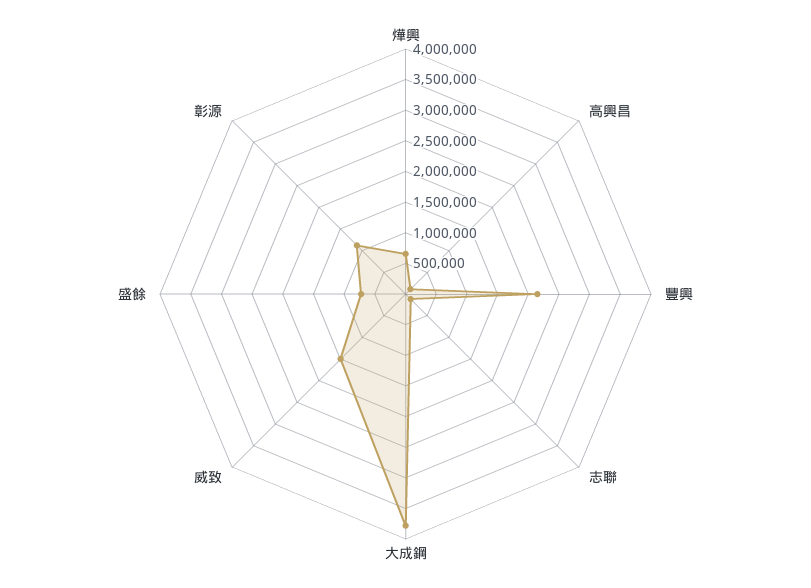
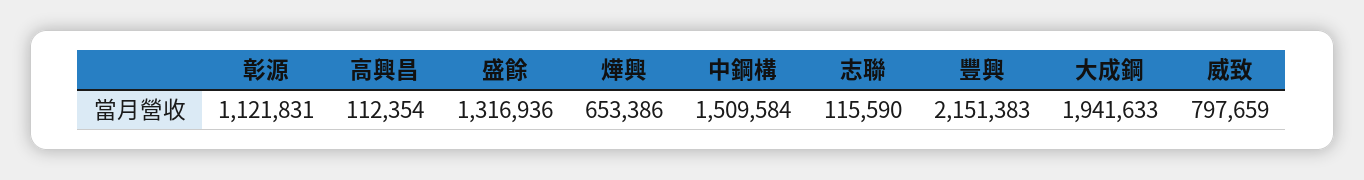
  {
    "燁興": 653386,
    "高興昌": 112354,
    "豐興": 2151383,
    "志聯": 115590,
-   "大成鋼": 3750000,
+   "大成鋼": 1941633,
-   "威致": 1500000,
+   "威致": 797659,
-   "盛餘": 750000,
+   "盛餘": 1316936,
-   "彰源": 1121831
+   "彰源": 1121831,
+   "中鋼構": 1509584
  }

